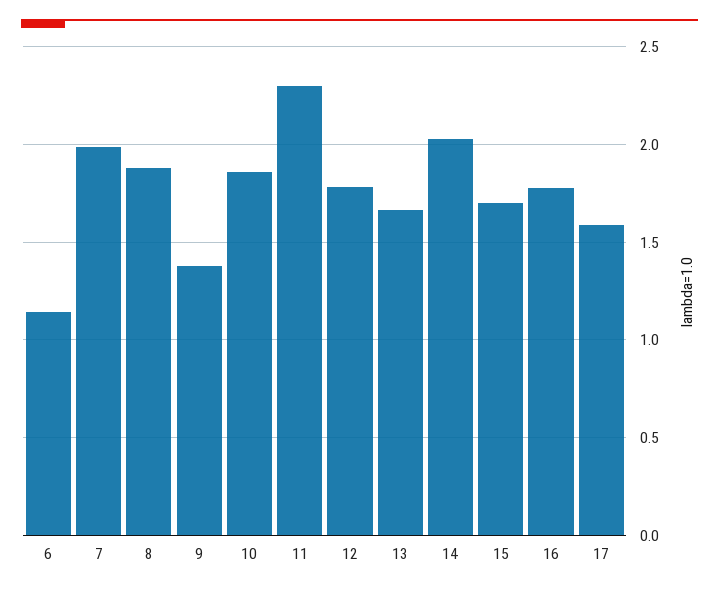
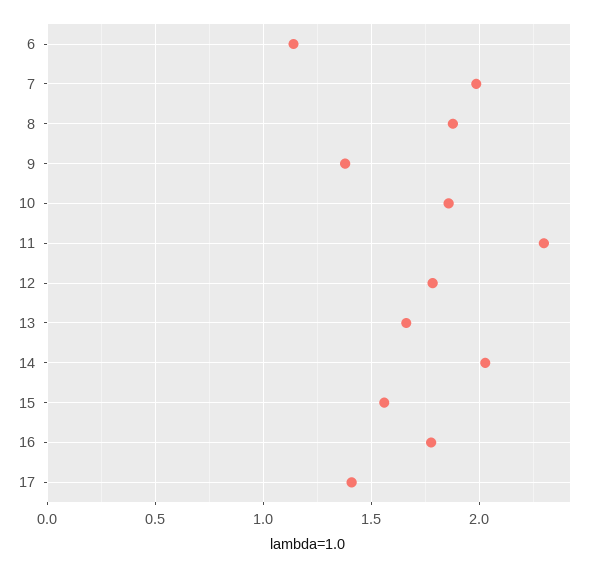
  {
    "6": 1.15,
    "7": 2,
    "8": 1.9,
    "9": 1.4,
    "10": 1.85,
    "11": 2.3,
    "12": 1.8,
    "13": 1.65,
    "14": 2.05,
-   "15": 1.7,
+   "15": 1.55,
    "16": 1.8,
-   "17": 1.6
+   "17": 1.4
  }

